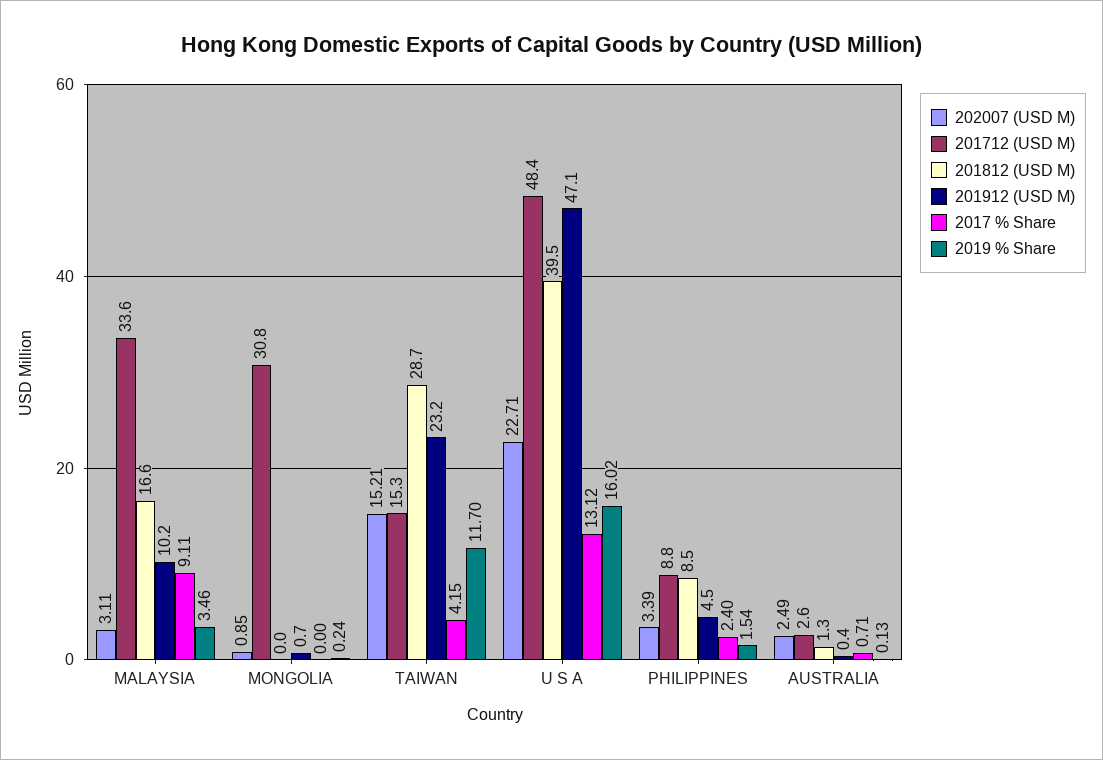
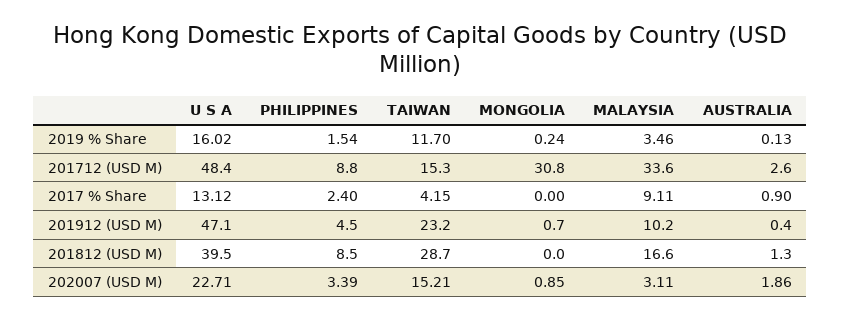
  {
    "202007 (USD M)": {
      "MALAYSIA": 3.11,
      "MONGOLIA": 0.85,
      "TAIWAN": 15.21,
      "U S A": 22.71,
      "PHILIPPINES": 3.39,
-     "AUSTRALIA": 2.49
+     "AUSTRALIA": 1.86
    },
    "201712 (USD M)": {
      "MALAYSIA": 33.6,
      "MONGOLIA": 30.8,
      "TAIWAN": 15.3,
      "U S A": 48.4,
      "PHILIPPINES": 8.8,
      "AUSTRALIA": 2.6
    },
    "201812 (USD M)": {
      "MALAYSIA": 16.6,
      "MONGOLIA": 0,
      "TAIWAN": 28.7,
      "U S A": 39.5,
      "PHILIPPINES": 8.5,
      "AUSTRALIA": 1.3
    },
    "201912 (USD M)": {
      "MALAYSIA": 10.2,
      "MONGOLIA": 0.7,
      "TAIWAN": 23.2,
      "U S A": 47.1,
      "PHILIPPINES": 4.5,
      "AUSTRALIA": 0.4
    },
    "2017 % Share": {
      "MALAYSIA": 9.11,
      "MONGOLIA": 0,
      "TAIWAN": 4.15,
      "U S A": 13.12,
      "PHILIPPINES": 2.4,
-     "AUSTRALIA": 0.71
+     "AUSTRALIA": 0.9
    },
    "2019 % Share": {
      "MALAYSIA": 3.46,
      "MONGOLIA": 0.24,
      "TAIWAN": 11.7,
      "U S A": 16.02,
      "PHILIPPINES": 1.54,
      "AUSTRALIA": 0.13
    }
  }

